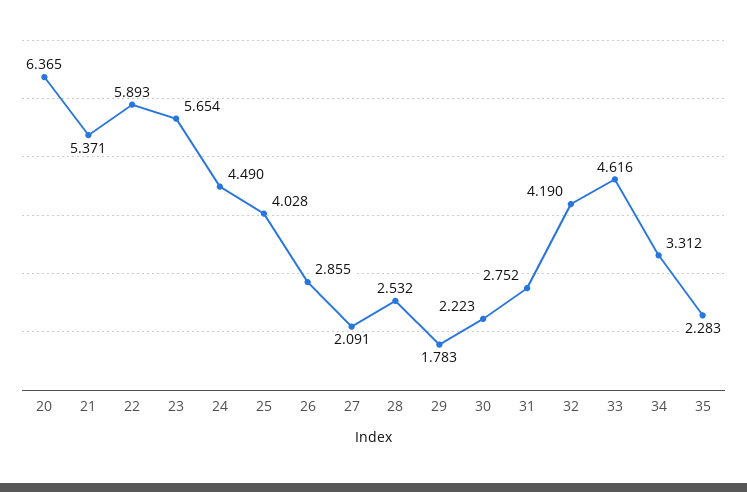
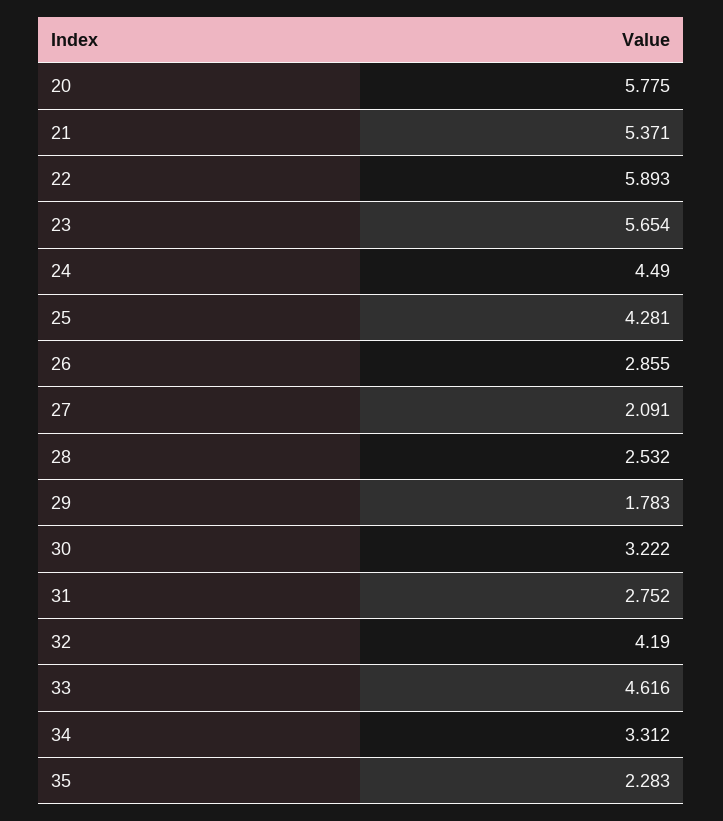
  {
-   "20": 6.365,
+   "20": 5.775,
    "21": 5.371,
    "22": 5.893,
    "23": 5.654,
    "24": 4.49,
-   "25": 4.028,
+   "25": 4.281,
    "26": 2.855,
    "27": 2.091,
    "28": 2.532,
    "29": 1.783,
-   "30": 2.223,
+   "30": 3.222,
    "31": 2.752,
    "32": 4.19,
    "33": 4.616,
    "34": 3.312,
    "35": 2.283
  }

